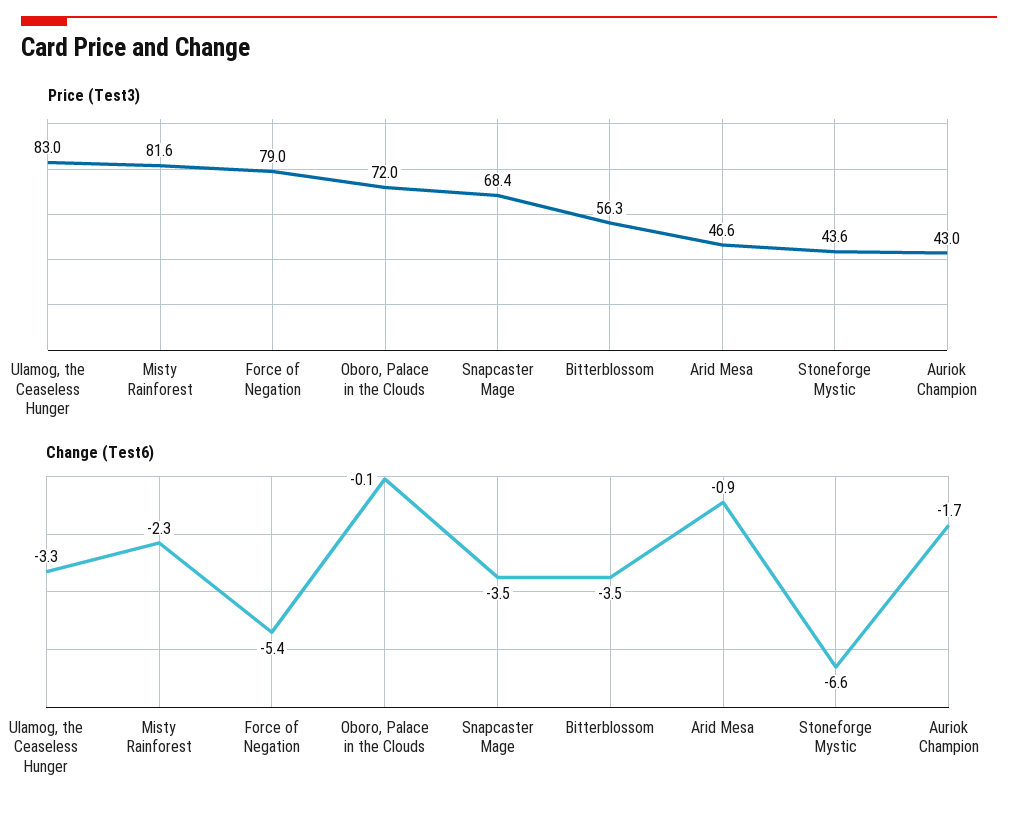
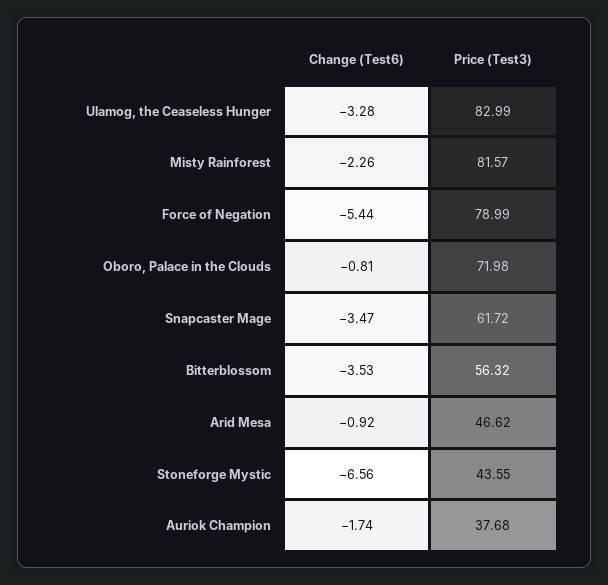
  {
    "Price (Test3)": {
      "Ulamog, the Ceaseless Hunger": 82.99,
      "Misty Rainforest": 81.57,
      "Force of Negation": 78.99,
      "Oboro, Palace in the Clouds": 71.98,
-     "Snapcaster Mage": 68.4,
+     "Snapcaster Mage": 61.72,
      "Bitterblossom": 56.32,
      "Arid Mesa": 46.62,
      "Stoneforge Mystic": 43.55,
-     "Auriok Champion": 43
+     "Auriok Champion": 37.68
    },
    "Change (Test6)": {
      "Ulamog, the Ceaseless Hunger": -3.28,
      "Misty Rainforest": -2.26,
      "Force of Negation": -5.44,
-     "Oboro, Palace in the Clouds": -0.1,
+     "Oboro, Palace in the Clouds": -0.81,
      "Snapcaster Mage": -3.47,
      "Bitterblossom": -3.53,
      "Arid Mesa": -0.92,
      "Stoneforge Mystic": -6.56,
      "Auriok Champion": -1.74
    }
  }

